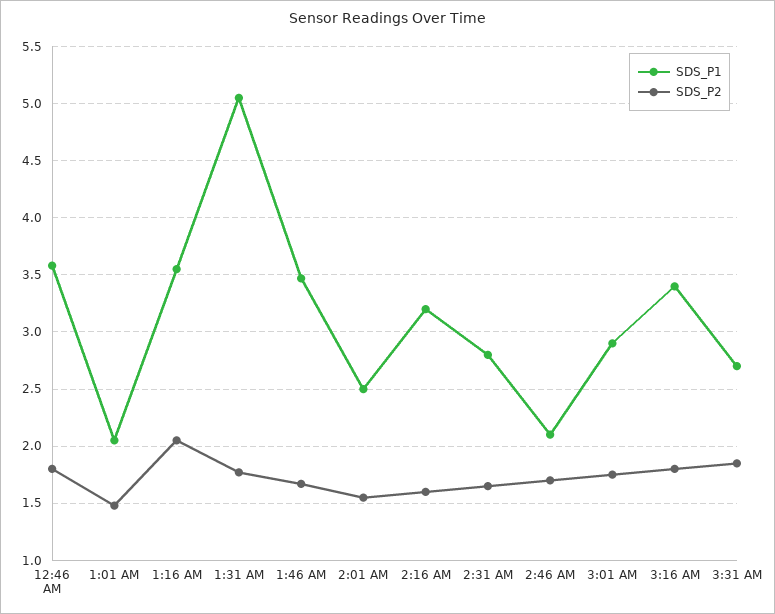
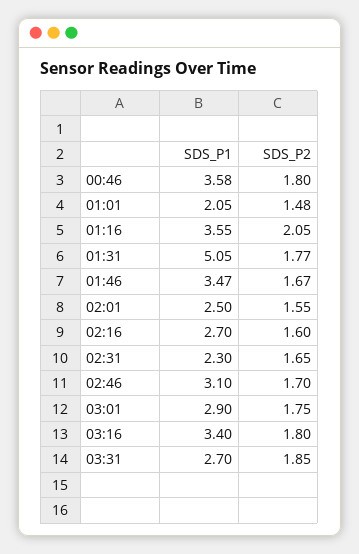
  {
    "SDS_P1": {
      "12:46 AM": 3.58,
      "1:01 AM": 2.05,
      "1:16 AM": 3.55,
      "1:31 AM": 5.05,
      "1:46 AM": 3.47,
      "2:01 AM": 2.5,
-     "2:16 AM": 3.2,
+     "2:16 AM": 2.7,
-     "2:31 AM": 2.8,
+     "2:31 AM": 2.3,
-     "2:46 AM": 2.1,
+     "2:46 AM": 3.1,
      "3:01 AM": 2.9,
      "3:16 AM": 3.4,
      "3:31 AM": 2.7
    },
    "SDS_P2": {
      "12:46 AM": 1.8,
      "1:01 AM": 1.48,
      "1:16 AM": 2.05,
      "1:31 AM": 1.77,
      "1:46 AM": 1.67,
      "2:01 AM": 1.55,
      "2:16 AM": 1.6,
      "2:31 AM": 1.65,
      "2:46 AM": 1.7,
      "3:01 AM": 1.75,
      "3:16 AM": 1.8,
      "3:31 AM": 1.85
    }
  }

